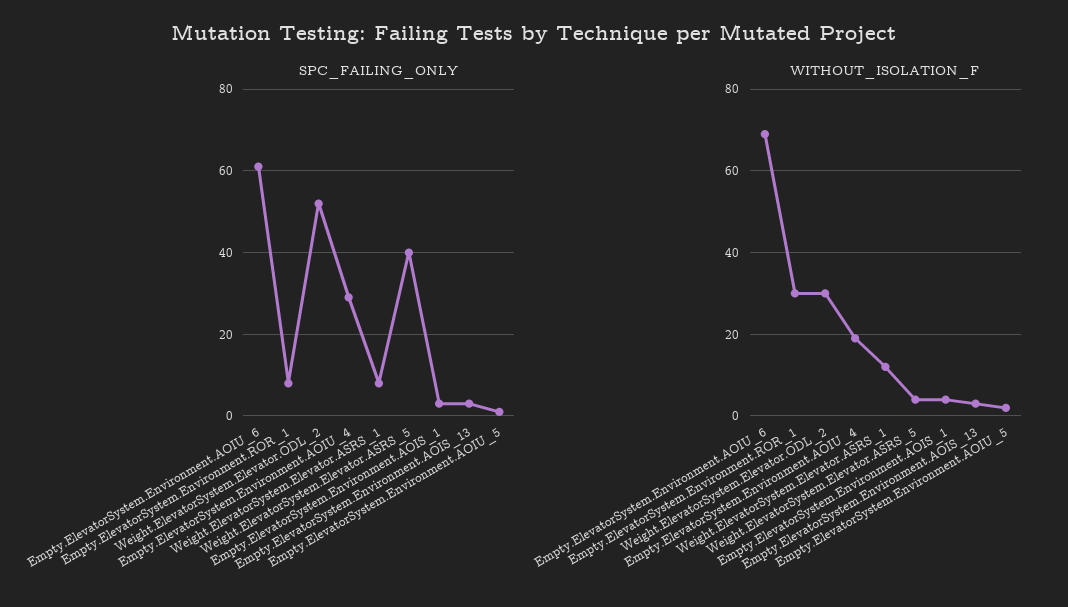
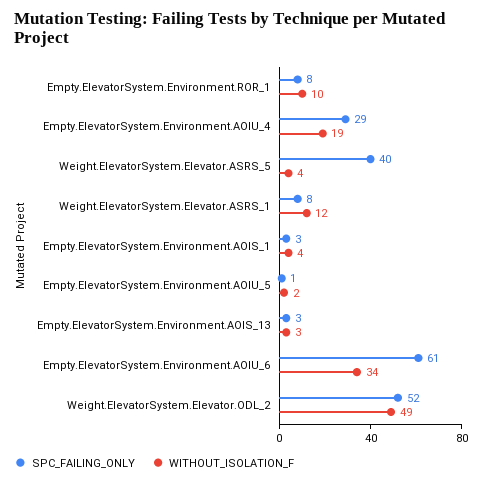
  {
    "SPC_FAILING_ONLY": {
      "Empty.ElevatorSystem.Environment.AOIU_6": 61,
      "Empty.ElevatorSystem.Environment.ROR_1": 8,
      "Weight.ElevatorSystem.Elevator.ODL_2": 52,
      "Empty.ElevatorSystem.Environment.AOIU_4": 29,
      "Weight.ElevatorSystem.Elevator.ASRS_1": 8,
      "Weight.ElevatorSystem.Elevator.ASRS_5": 40,
      "Empty.ElevatorSystem.Environment.AOIS_1": 3,
      "Empty.ElevatorSystem.Environment.AOIS_13": 3,
      "Empty.ElevatorSystem.Environment.AOIU_5": 1
    },
    "WITHOUT_ISOLATION_F": {
-     "Empty.ElevatorSystem.Environment.AOIU_6": 70,
+     "Empty.ElevatorSystem.Environment.AOIU_6": 34,
-     "Empty.ElevatorSystem.Environment.ROR_1": 30,
+     "Empty.ElevatorSystem.Environment.ROR_1": 10,
-     "Weight.ElevatorSystem.Elevator.ODL_2": 30,
+     "Weight.ElevatorSystem.Elevator.ODL_2": 49,
      "Empty.ElevatorSystem.Environment.AOIU_4": 19,
      "Weight.ElevatorSystem.Elevator.ASRS_1": 12,
      "Weight.ElevatorSystem.Elevator.ASRS_5": 4,
      "Empty.ElevatorSystem.Environment.AOIS_1": 4,
      "Empty.ElevatorSystem.Environment.AOIS_13": 3,
      "Empty.ElevatorSystem.Environment.AOIU_5": 2
    }
  }

